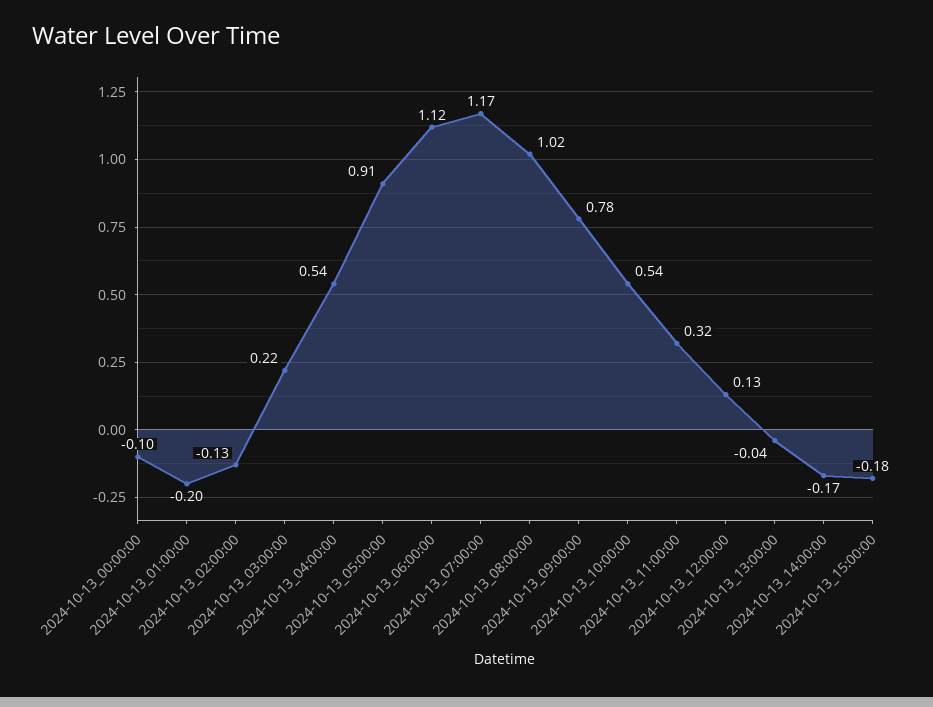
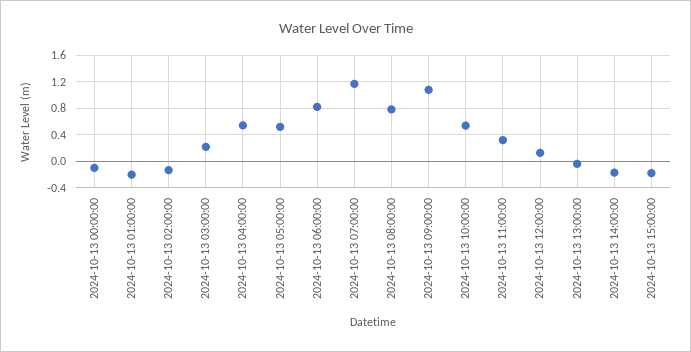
  {
    "2024-10-13_00:00:00": -0.1,
    "2024-10-13_01:00:00": -0.2,
    "2024-10-13_02:00:00": -0.13,
    "2024-10-13_03:00:00": 0.22,
    "2024-10-13_04:00:00": 0.54,
-   "2024-10-13_05:00:00": 0.91,
+   "2024-10-13_05:00:00": 0.5,
-   "2024-10-13_06:00:00": 1.12,
+   "2024-10-13_06:00:00": 0.8,
    "2024-10-13_07:00:00": 1.17,
-   "2024-10-13_08:00:00": 1.02,
+   "2024-10-13_08:00:00": 0.8,
-   "2024-10-13_09:00:00": 0.78,
+   "2024-10-13_09:00:00": 1.1,
    "2024-10-13_10:00:00": 0.54,
    "2024-10-13_11:00:00": 0.32,
    "2024-10-13_12:00:00": 0.13,
    "2024-10-13_13:00:00": -0.04,
    "2024-10-13_14:00:00": -0.17,
    "2024-10-13_15:00:00": -0.18
  }

